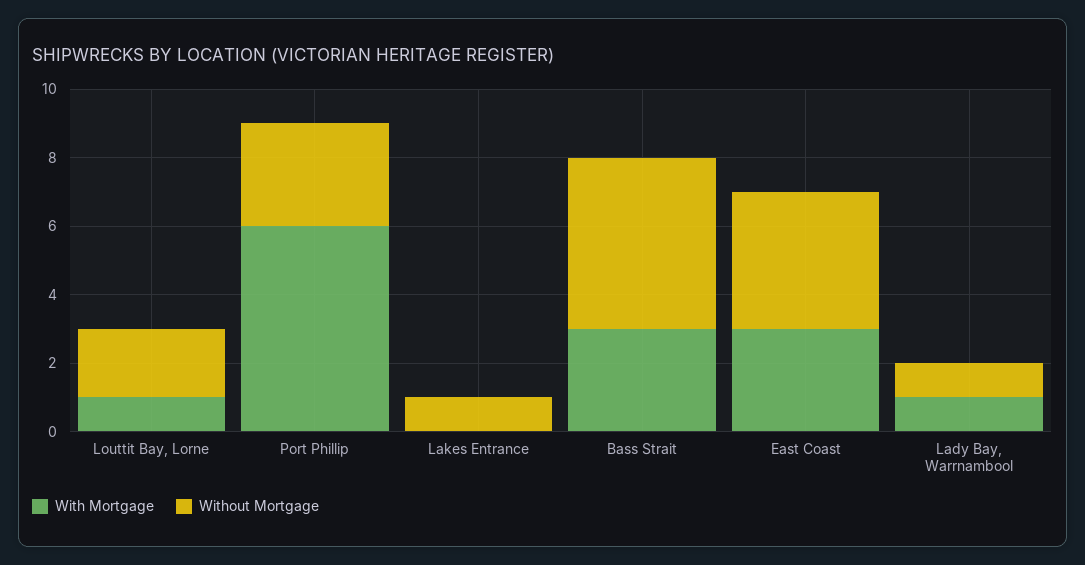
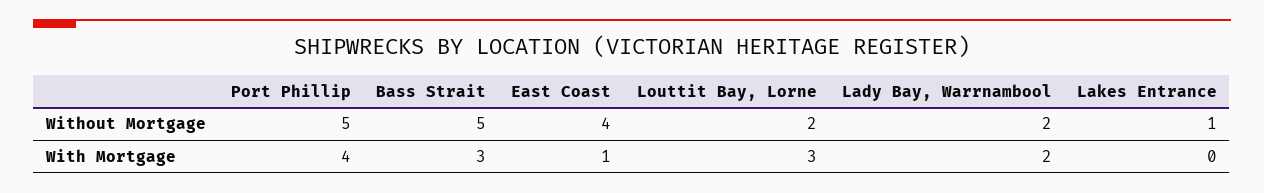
  {
    "With Mortgage": {
-     "Louttit Bay, Lorne": 1,
+     "Louttit Bay, Lorne": 3,
-     "Port Phillip": 6,
+     "Port Phillip": 4,
      "Lakes Entrance": 0,
      "Bass Strait": 3,
-     "East Coast": 3,
+     "East Coast": 1,
-     "Lady Bay, Warrnambool": 1
+     "Lady Bay, Warrnambool": 2
    },
    "Without Mortgage": {
      "Louttit Bay, Lorne": 2,
-     "Port Phillip": 3,
+     "Port Phillip": 5,
      "Lakes Entrance": 1,
      "Bass Strait": 5,
      "East Coast": 4,
-     "Lady Bay, Warrnambool": 1
+     "Lady Bay, Warrnambool": 2
    }
  }

